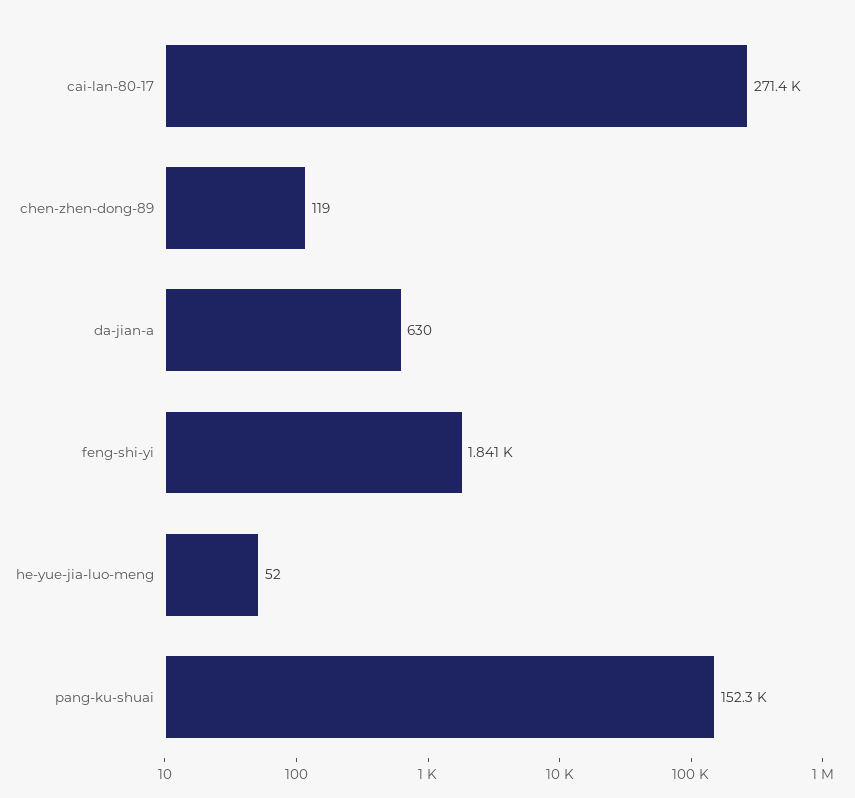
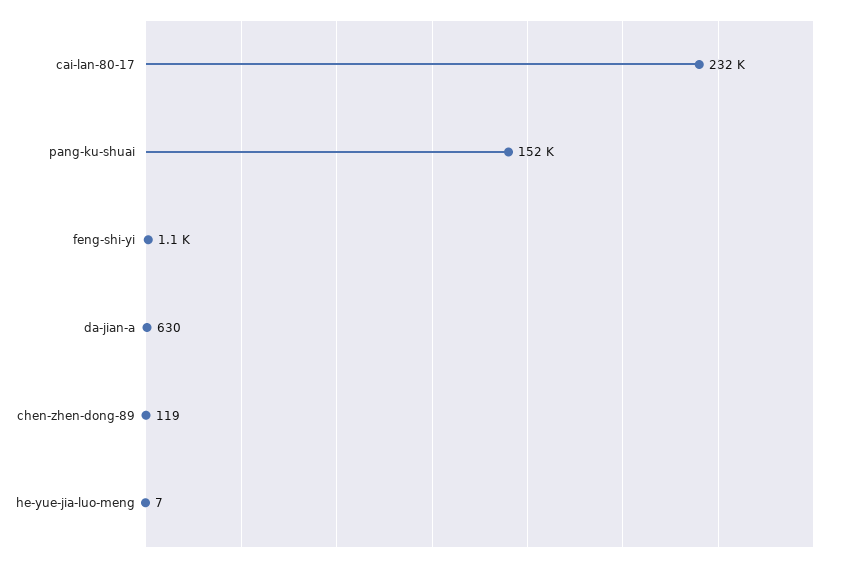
  {
-   "cai-lan-80-17": 271400,
+   "cai-lan-80-17": 232000,
    "chen-zhen-dong-89": 119,
    "da-jian-a": 630,
-   "feng-shi-yi": 1841,
+   "feng-shi-yi": 1100,
-   "he-yue-jia-luo-meng": 52,
+   "he-yue-jia-luo-meng": 7,
    "pang-ku-shuai": 152300
  }

